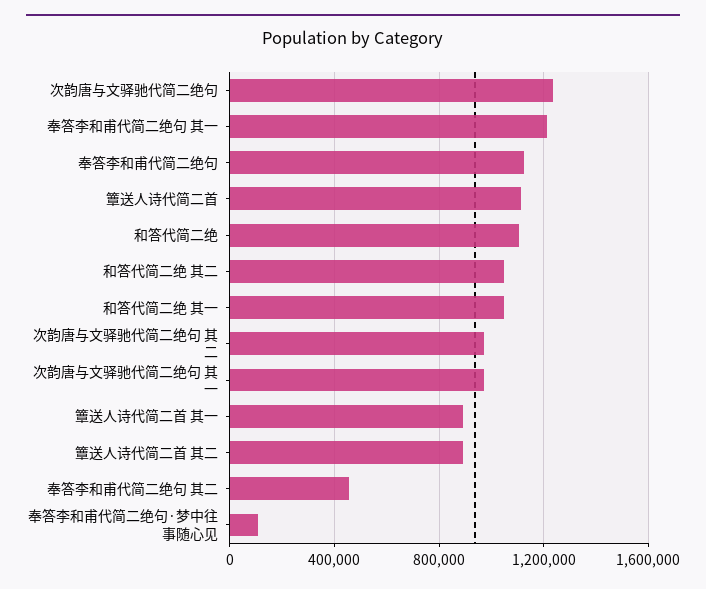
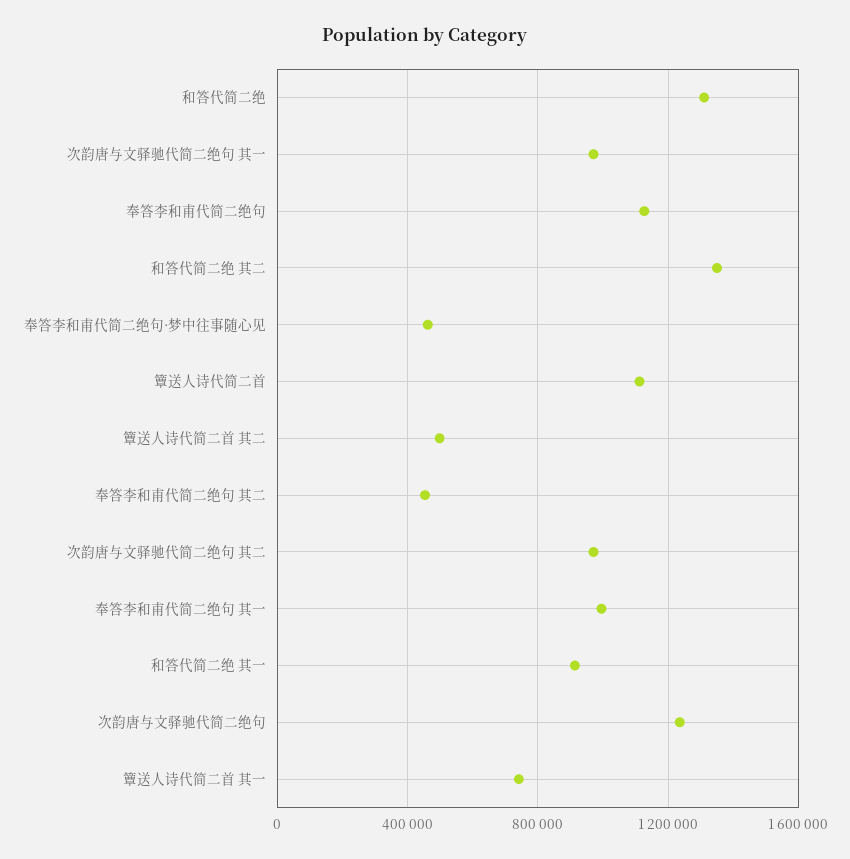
  {
    "次韵唐与文驿驰代简二绝句": 1250000,
-   "奉答李和甫代简二绝句 其一": 1200000,
+   "奉答李和甫代简二绝句 其一": 1000000,
    "奉答李和甫代简二绝句": 1150000,
    "簟送人诗代简二首": 1100000,
-   "和答代简二绝": 1100000,
+   "和答代简二绝": 1300000,
-   "和答代简二绝 其二": 1050000,
+   "和答代简二绝 其二": 1350000,
-   "和答代简二绝 其一": 1050000,
+   "和答代简二绝 其一": 900000,
    "次韵唐与文驿驰代简二绝句 其二": 950000,
    "次韵唐与文驿驰代简二绝句 其一": 950000,
-   "簟送人诗代简二首 其一": 900000,
+   "簟送人诗代简二首 其一": 750000,
-   "簟送人诗代简二首 其二": 900000,
+   "簟送人诗代简二首 其二": 500000,
    "奉答李和甫代简二绝句 其二": 450000,
-   "奉答李和甫代简二绝句·梦中往事随心见": 100000
+   "奉答李和甫代简二绝句·梦中往事随心见": 450000
  }

